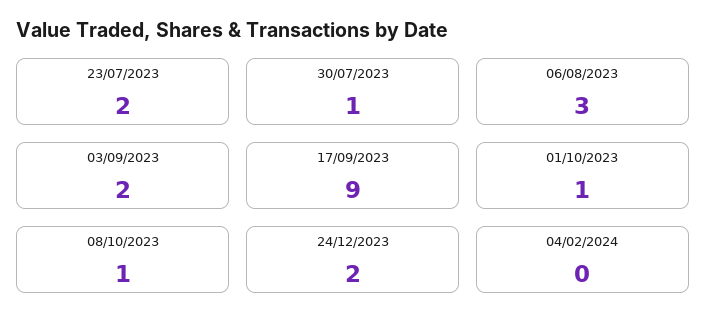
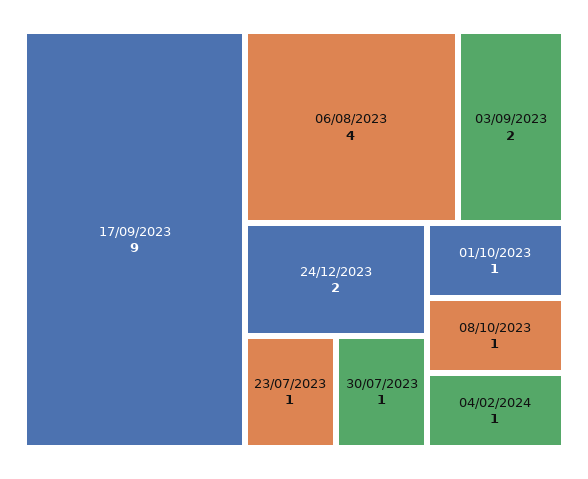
  {
-   "23/07/2023": 2,
+   "23/07/2023": 1,
    "30/07/2023": 1,
-   "06/08/2023": 3,
+   "06/08/2023": 4,
    "03/09/2023": 2,
    "17/09/2023": 9,
    "01/10/2023": 1,
    "08/10/2023": 1,
    "24/12/2023": 2,
-   "04/02/2024": 0
+   "04/02/2024": 1
  }

